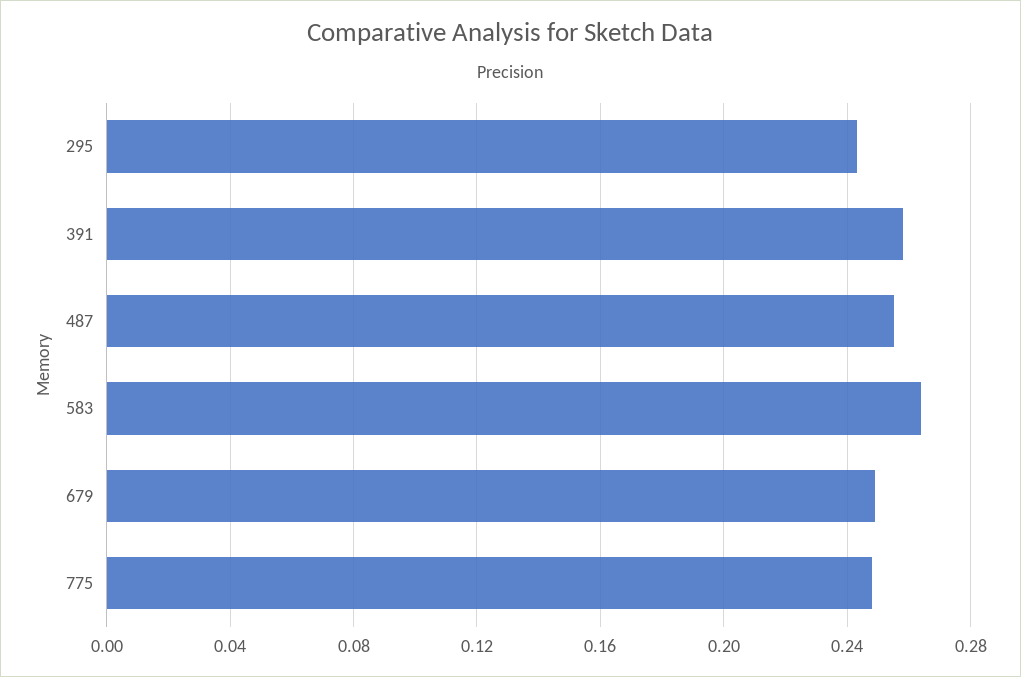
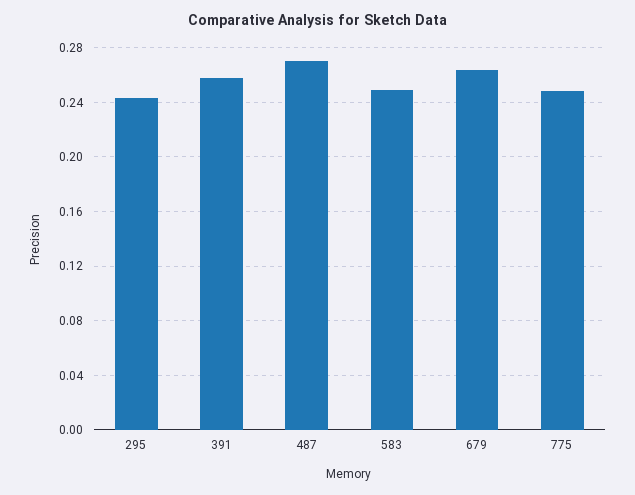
  {
    "295": 0.245,
    "391": 0.26,
-   "487": 0.255,
+   "487": 0.27,
-   "583": 0.265,
+   "583": 0.25,
-   "679": 0.25,
+   "679": 0.265,
    "775": 0.25
  }

